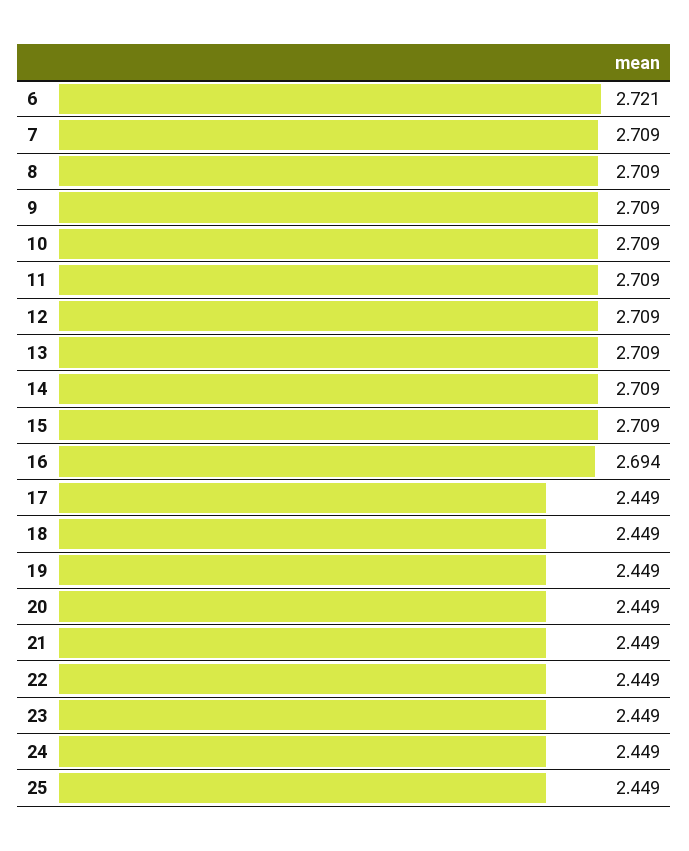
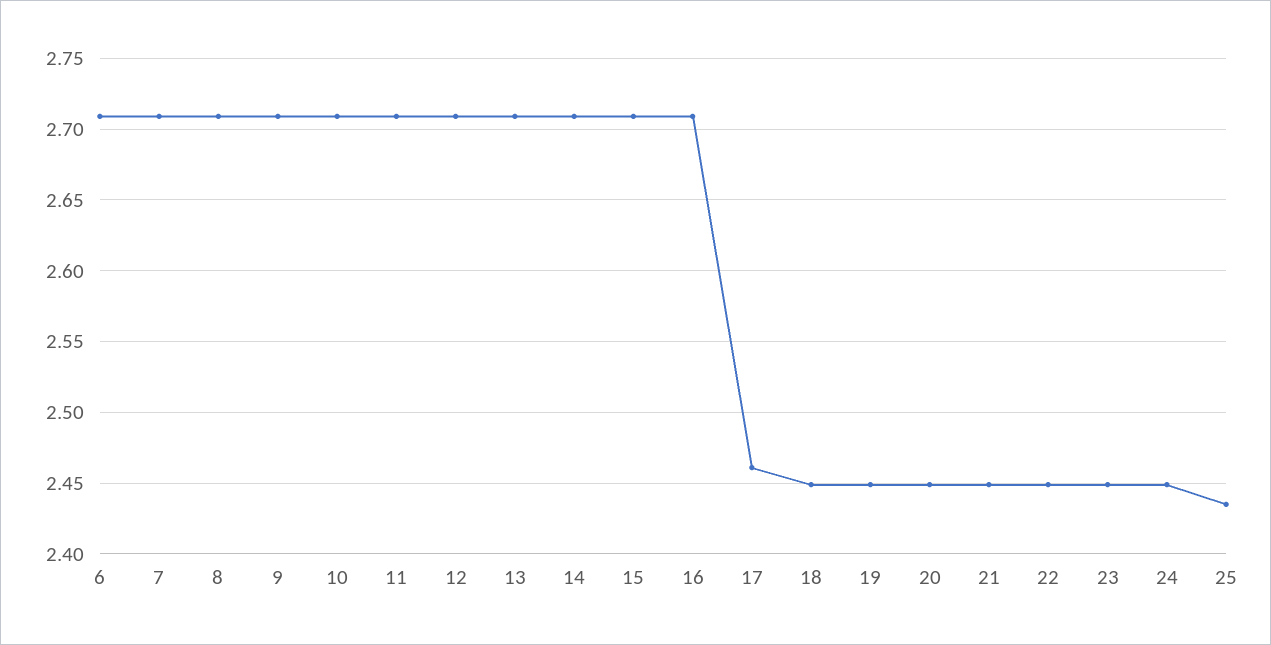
  {
-   "6": 2.721,
+   "6": 2.71,
    "7": 2.709,
    "8": 2.709,
    "9": 2.709,
    "10": 2.709,
    "11": 2.709,
    "12": 2.709,
    "13": 2.709,
    "14": 2.709,
    "15": 2.709,
-   "16": 2.694,
+   "16": 2.71,
-   "17": 2.449,
+   "17": 2.46,
    "18": 2.449,
    "19": 2.449,
    "20": 2.449,
    "21": 2.449,
    "22": 2.449,
    "23": 2.449,
    "24": 2.449,
-   "25": 2.449
+   "25": 2.435
  }

